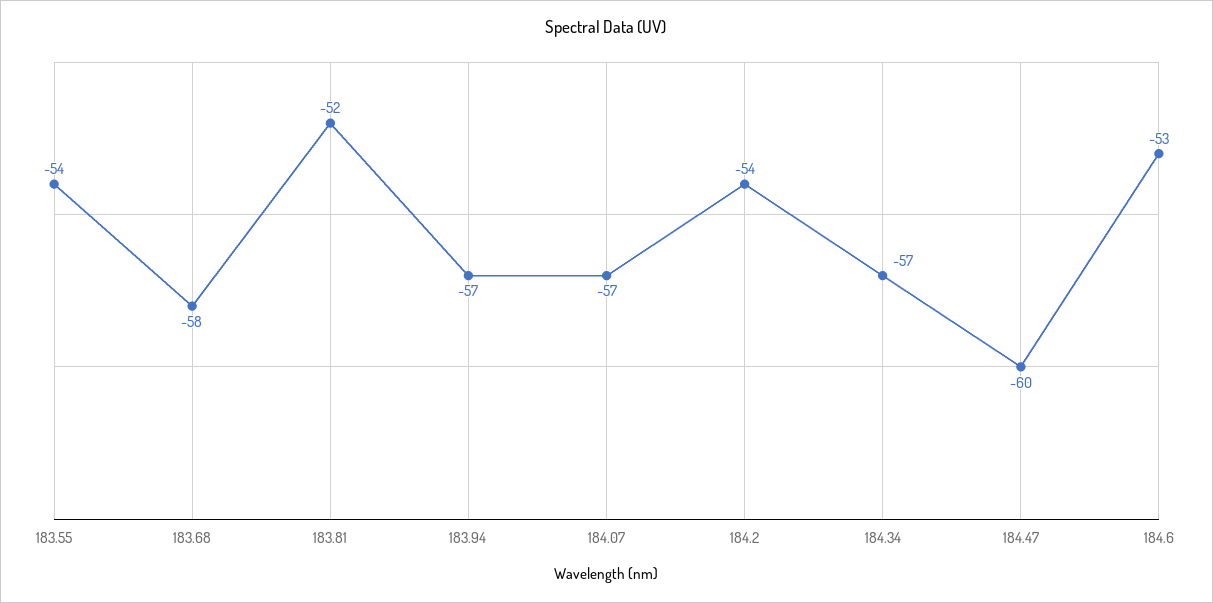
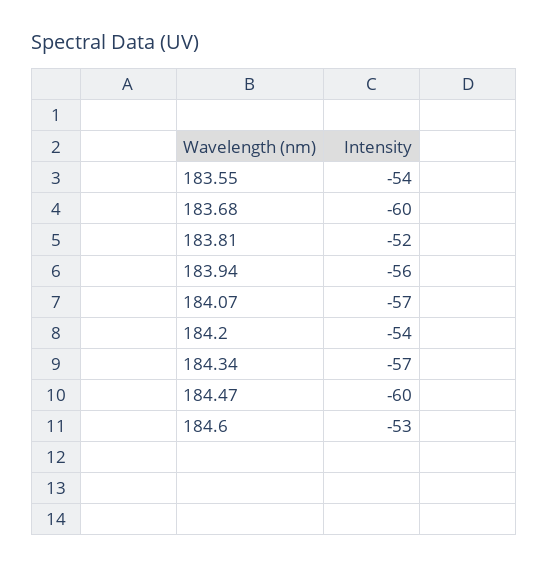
  {
    "183.55": -54,
-   "183.68": -58,
+   "183.68": -60,
    "183.81": -52,
-   "183.94": -57,
+   "183.94": -56,
    "184.07": -57,
    "184.2": -54,
    "184.34": -57,
    "184.47": -60,
    "184.6": -53
  }

